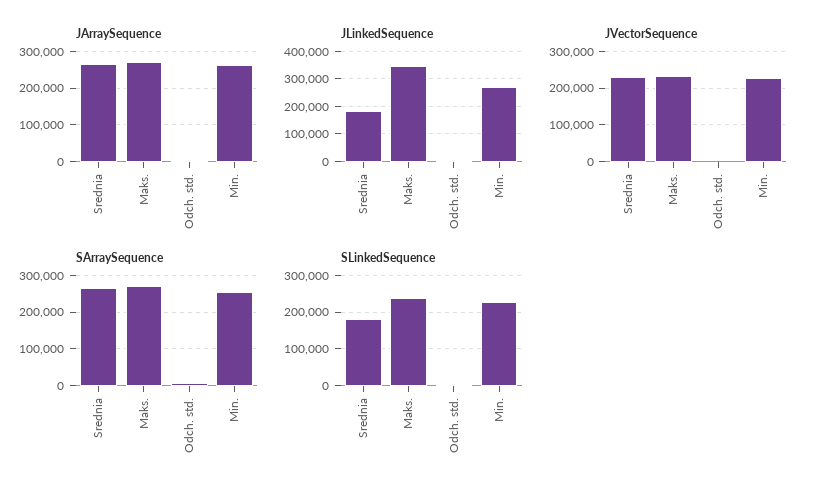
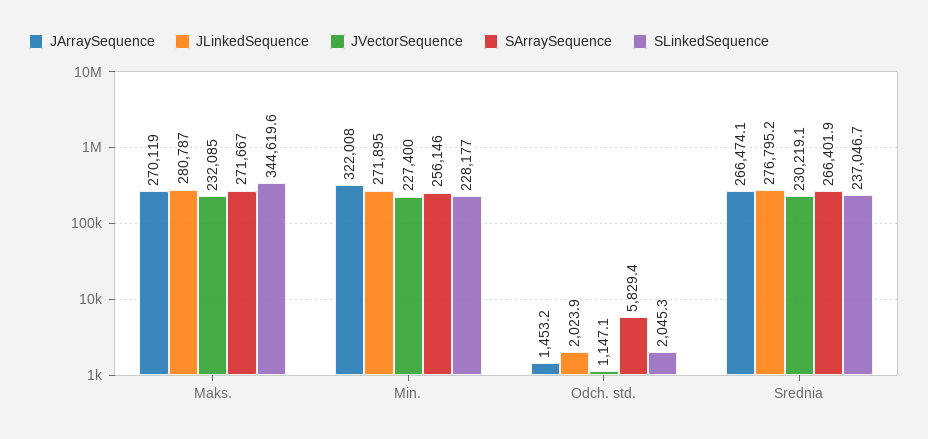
  {
    "JArraySequence": {
      "Srednia": 266474.1,
      "Maks.": 270119,
      "Odch. std.": 1453.2,
-     "Min.": 260000
+     "Min.": 322008
    },
    "JLinkedSequence": {
-     "Srednia": 175000,
+     "Srednia": 276795.2,
-     "Maks.": 350000,
+     "Maks.": 280787,
      "Odch. std.": 2023.9,
      "Min.": 271895
    },
    "JVectorSequence": {
      "Srednia": 230219.1,
      "Maks.": 232085,
      "Odch. std.": 1147.1,
      "Min.": 227400
    },
    "SArraySequence": {
      "Srednia": 266401.9,
      "Maks.": 271667,
      "Odch. std.": 5829.4,
      "Min.": 256146
    },
    "SLinkedSequence": {
-     "Srednia": 180000,
+     "Srednia": 237046.7,
-     "Maks.": 240000,
+     "Maks.": 344619.6,
      "Odch. std.": 2045.3,
      "Min.": 228177
    }
  }

